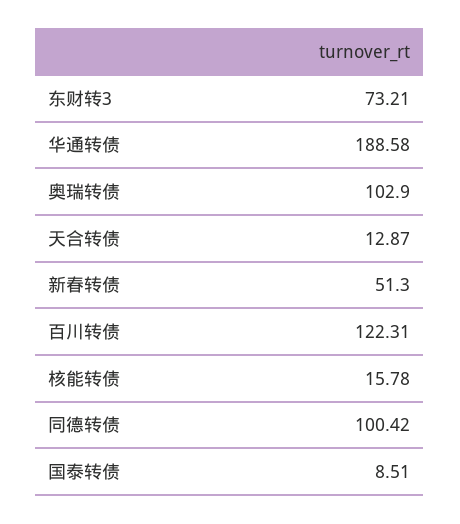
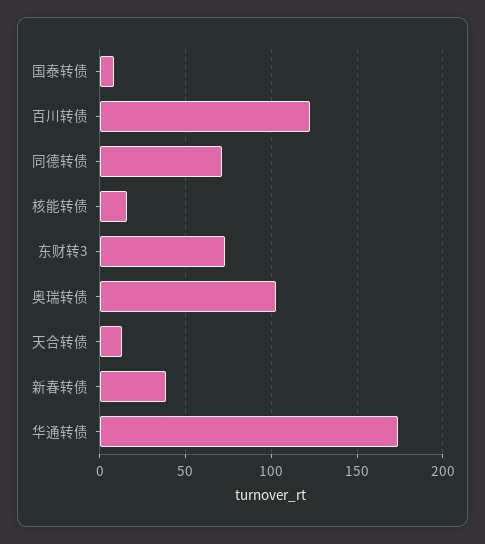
  {
    "东财转3": 73.21,
-   "华通转债": 188.58,
+   "华通转债": 175,
    "奥瑞转债": 102.9,
    "天合转债": 12.87,
-   "新春转债": 51.3,
+   "新春转债": 40,
    "百川转债": 122.31,
    "核能转债": 15.78,
-   "同德转债": 100.42,
+   "同德转债": 70,
    "国泰转债": 8.51
  }

